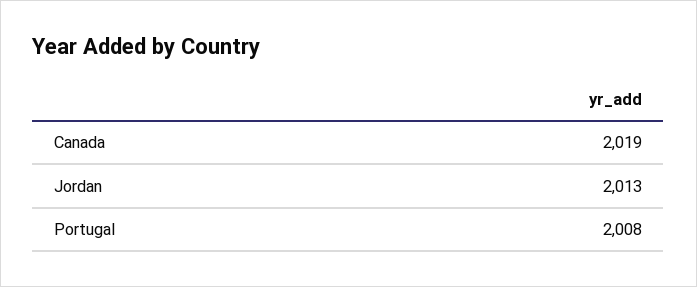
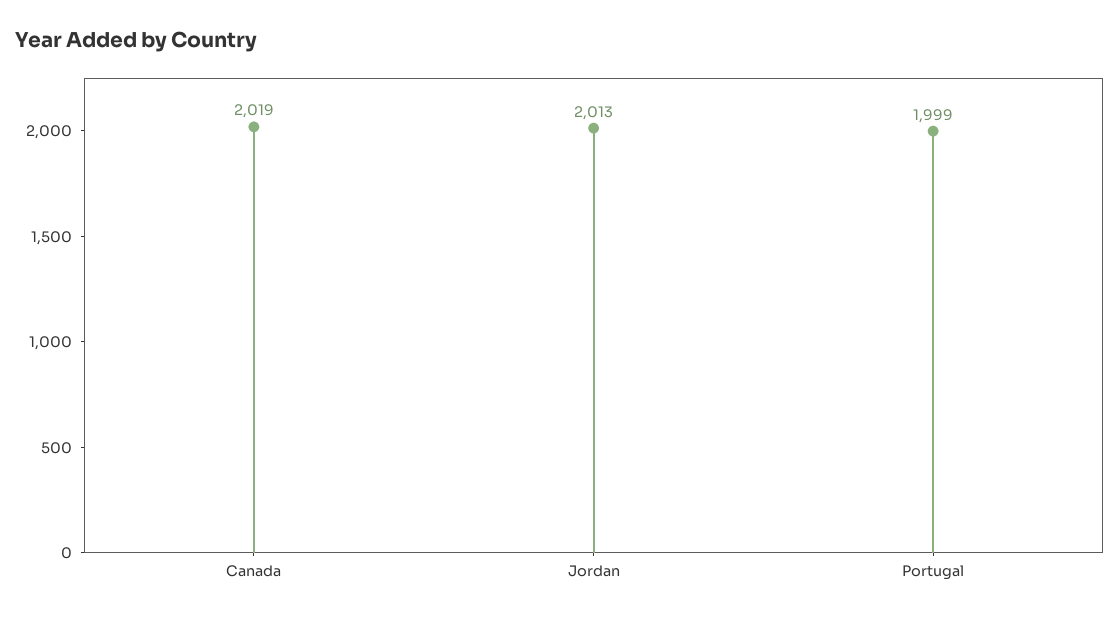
  {
    "Canada": 2019,
    "Jordan": 2013,
-   "Portugal": 2008
+   "Portugal": 1999
  }

